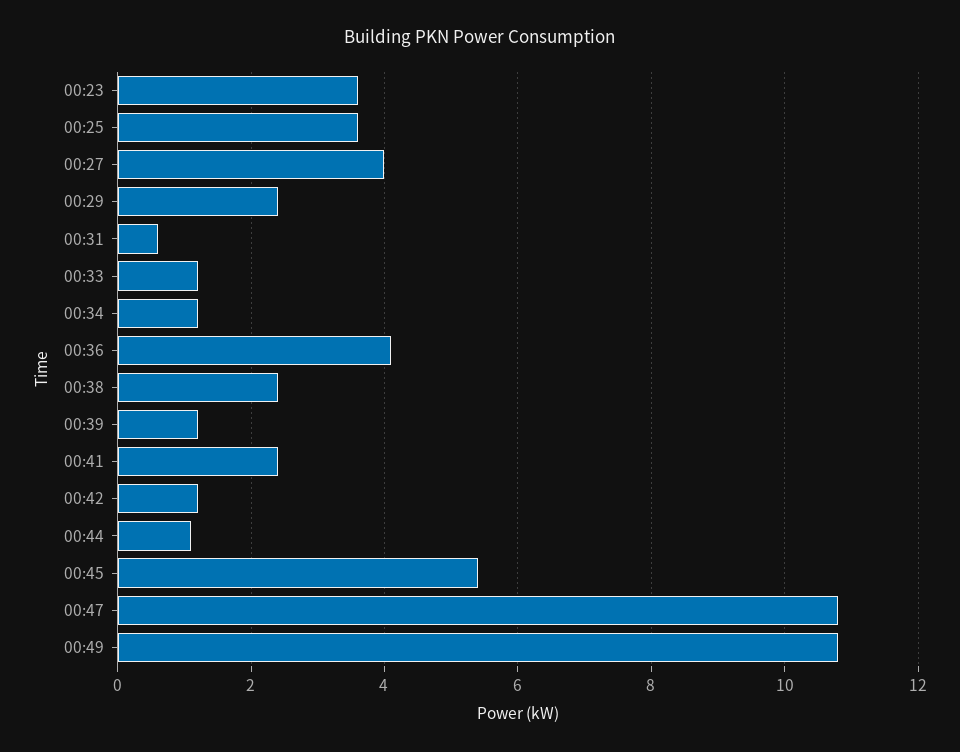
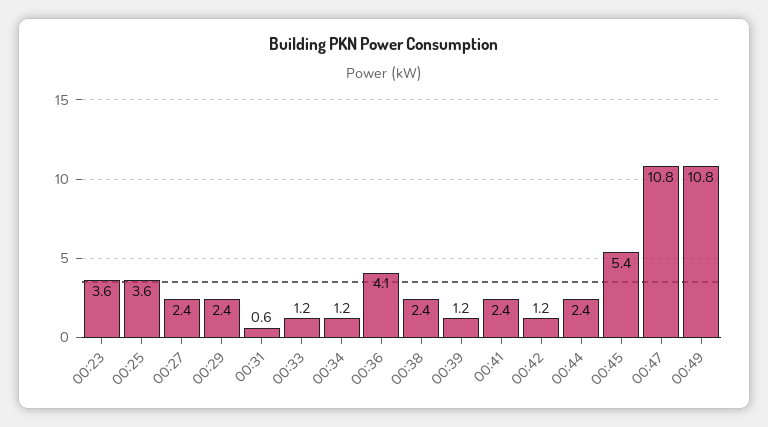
  {
    "00:23": 3.6,
    "00:25": 3.6,
-   "00:27": 4,
+   "00:27": 2.4,
    "00:29": 2.4,
    "00:31": 0.6,
    "00:33": 1.2,
    "00:34": 1.2,
    "00:36": 4.1,
    "00:38": 2.4,
    "00:39": 1.2,
    "00:41": 2.4,
    "00:42": 1.2,
-   "00:44": 1,
+   "00:44": 2.4,
    "00:45": 5.4,
    "00:47": 10.8,
    "00:49": 10.8
  }

